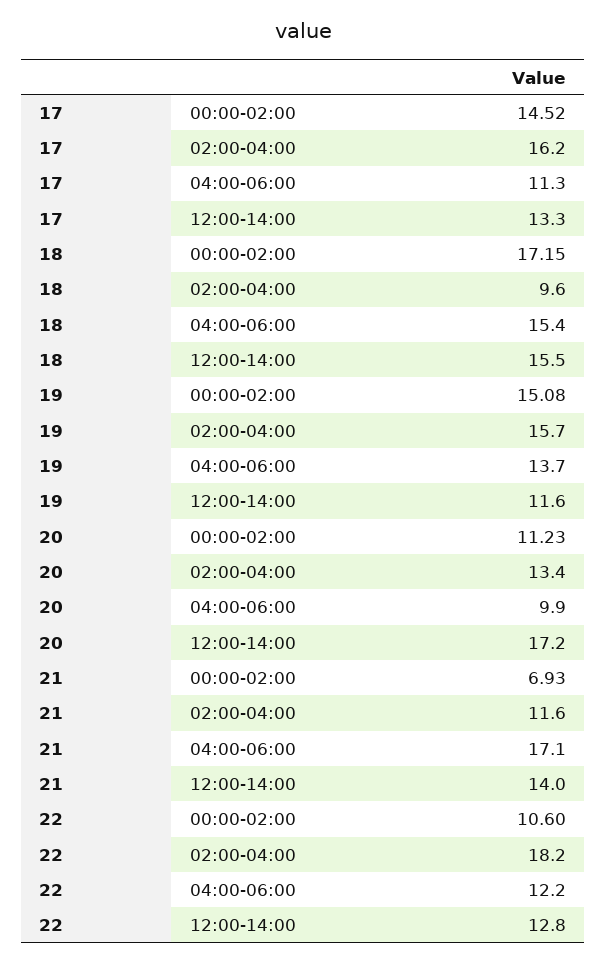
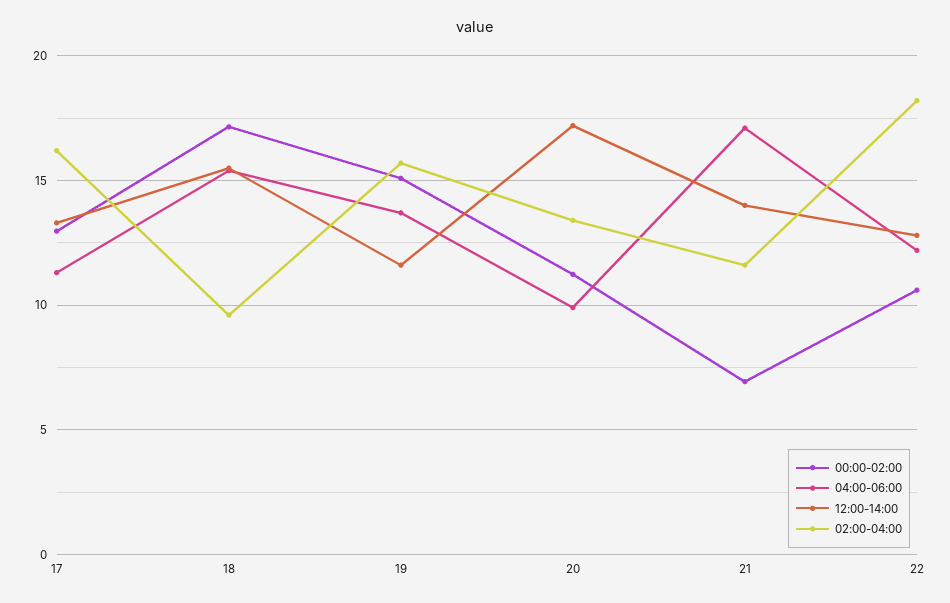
  {
    "00:00-02:00": {
-     "17": 14.52,
+     "17": 13,
      "18": 17.15,
      "19": 15.08,
      "20": 11.23,
      "21": 6.93,
      "22": 10.6
    },
    "02:00-04:00": {
      "17": 16.2,
      "18": 9.6,
      "19": 15.7,
      "20": 13.4,
      "21": 11.6,
      "22": 18.2
    },
    "04:00-06:00": {
      "17": 11.3,
      "18": 15.4,
      "19": 13.7,
      "20": 9.9,
      "21": 17.1,
      "22": 12.2
    },
    "12:00-14:00": {
      "17": 13.3,
      "18": 15.5,
      "19": 11.6,
      "20": 17.2,
      "21": 14,
      "22": 12.8
    }
  }

